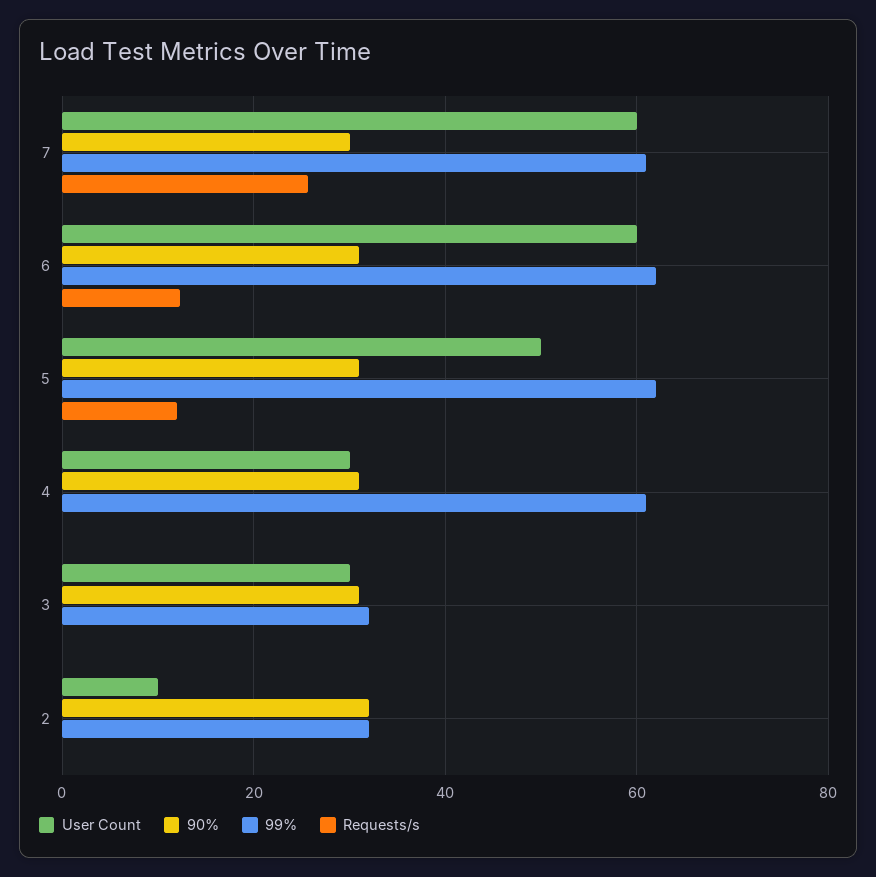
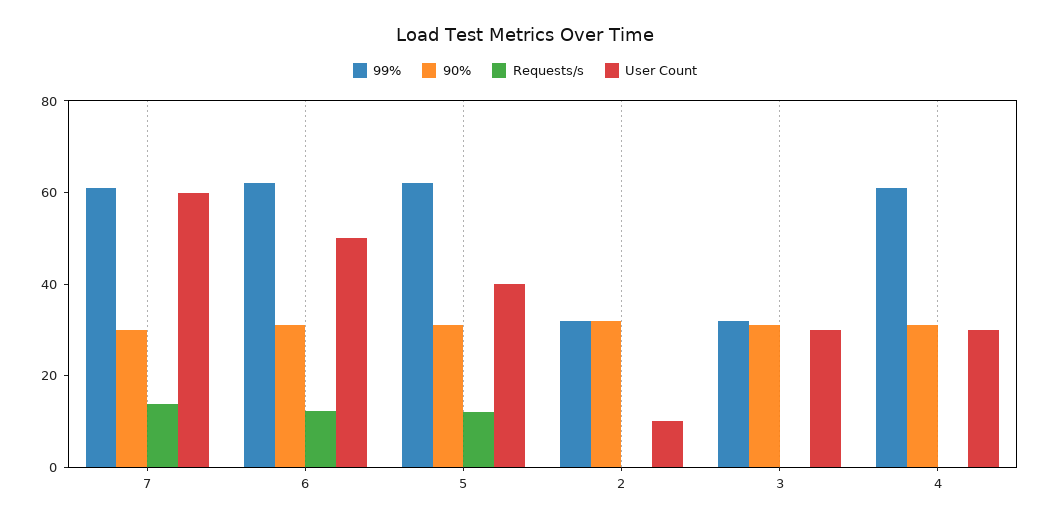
  {
    "User Count": {
      "7": 60,
-     "6": 60,
+     "6": 50,
-     "5": 50,
+     "5": 40,
      "4": 30,
      "3": 30,
      "2": 10
    },
    "90%": {
      "7": 30,
      "6": 32,
      "5": 32,
      "4": 32,
      "3": 32,
      "2": 32
    },
    "99%": {
      "7": 62,
      "6": 62,
      "5": 62,
      "4": 62,
      "3": 32,
      "2": 32
    },
    "Requests/s": {
-     "7": 26,
+     "7": 15,
      "6": 12,
      "5": 12,
      "4": 0,
      "3": 0,
      "2": 0
    }
  }

